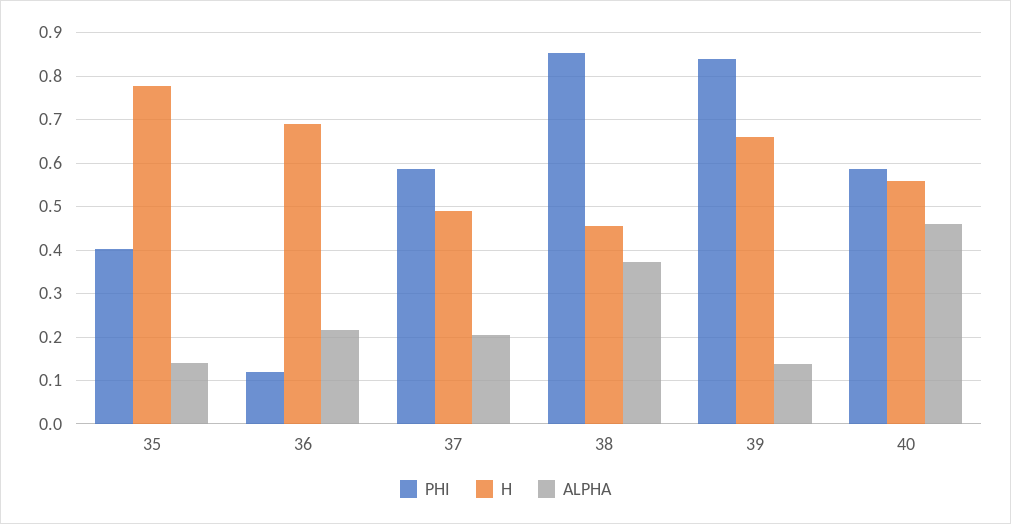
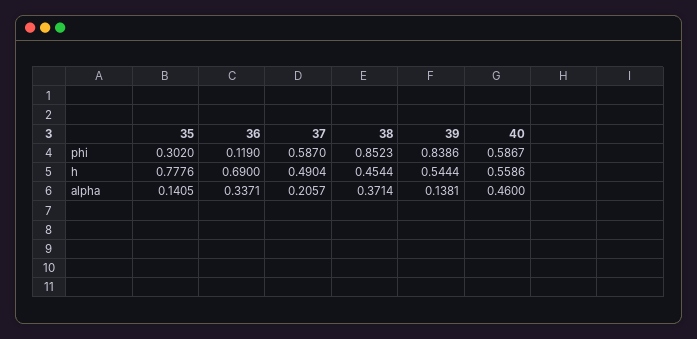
  {
    "PHI": {
-     "35": 0.4,
+     "35": 0.302,
      "36": 0.119,
      "37": 0.587,
      "38": 0.8523,
      "39": 0.8386,
      "40": 0.5867
    },
    "H": {
      "35": 0.7776,
      "36": 0.69,
      "37": 0.4904,
      "38": 0.4544,
-     "39": 0.66,
+     "39": 0.5444,
      "40": 0.5586
    },
    "ALPHA": {
      "35": 0.1405,
-     "36": 0.22,
+     "36": 0.3371,
      "37": 0.2057,
      "38": 0.3714,
      "39": 0.1381,
      "40": 0.46
    }
  }

